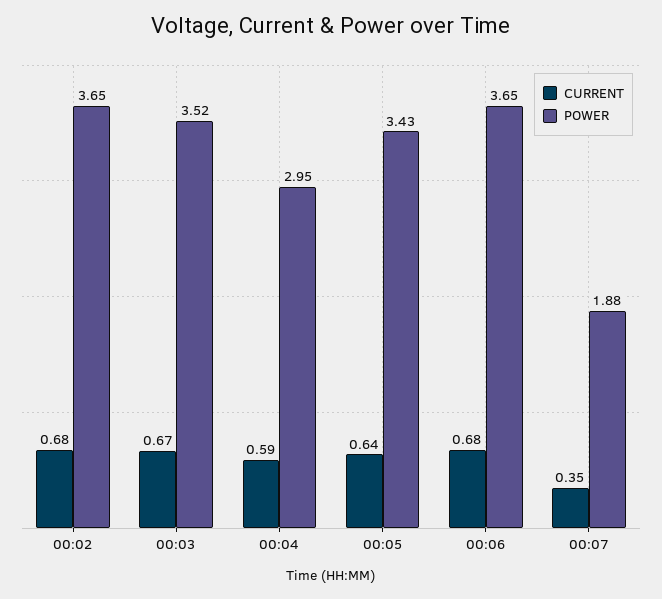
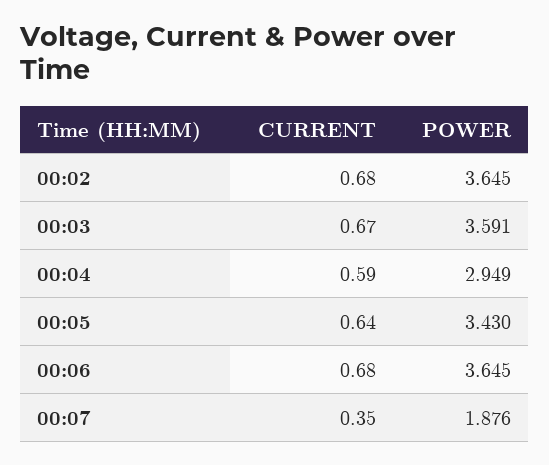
  {
    "CURRENT": {
      "00:02": 0.68,
      "00:03": 0.67,
      "00:04": 0.59,
      "00:05": 0.64,
      "00:06": 0.68,
      "00:07": 0.35
    },
    "POWER": {
      "00:02": 3.645,
-     "00:03": 3.52,
+     "00:03": 3.591,
      "00:04": 2.949,
      "00:05": 3.43,
      "00:06": 3.645,
      "00:07": 1.876
    }
  }

